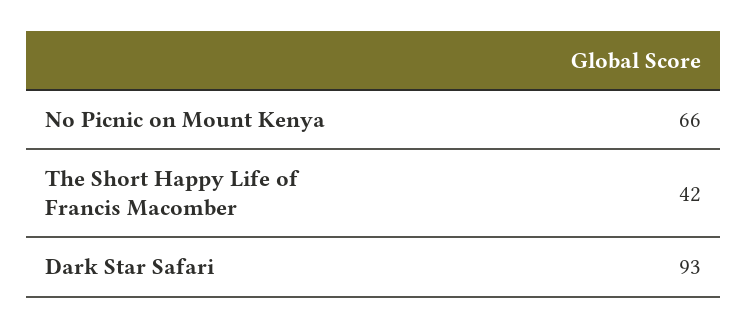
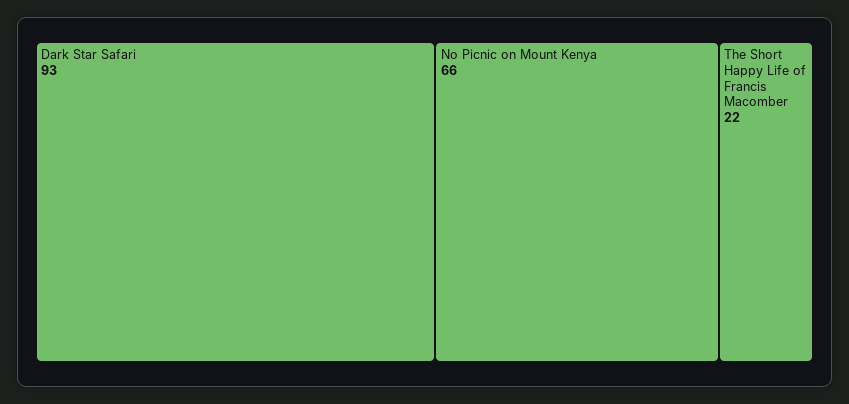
  {
    "No Picnic on Mount Kenya": 66,
-   "The Short Happy Life of Francis Macomber": 42,
+   "The Short Happy Life of Francis Macomber": 22,
    "Dark Star Safari": 93
  }

